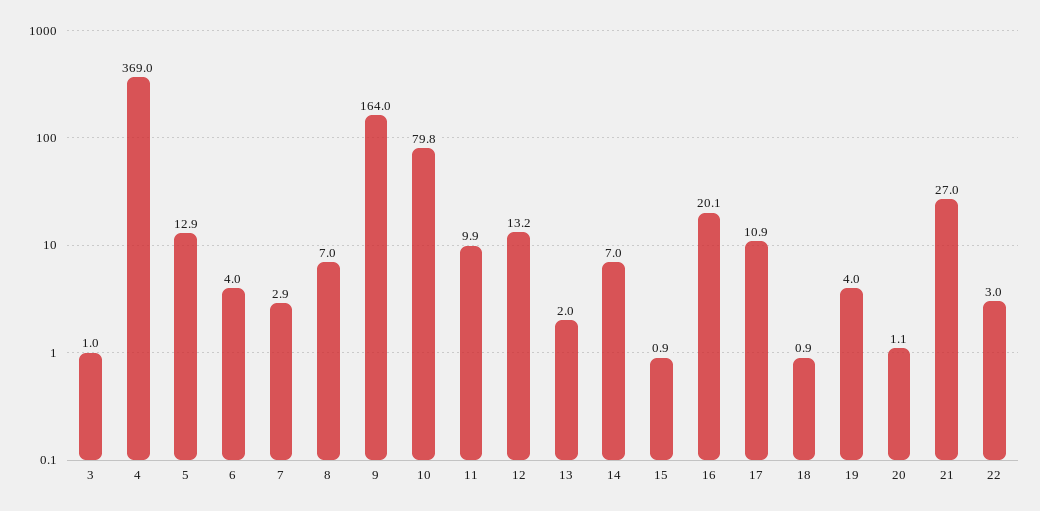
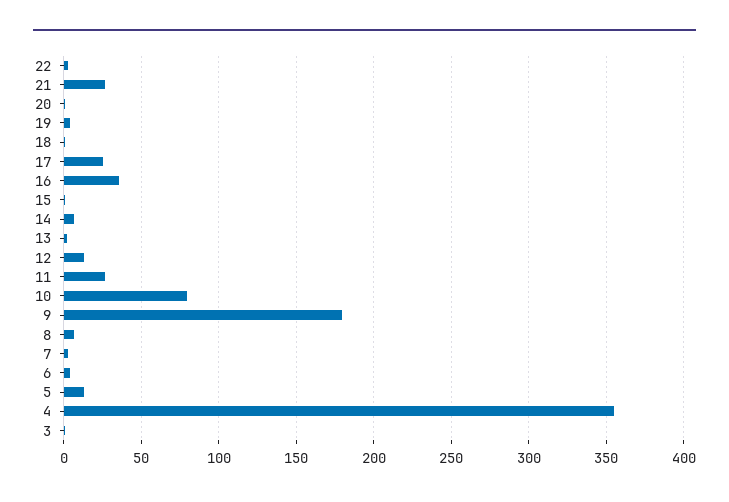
  {
    "3": 1,
-   "4": 369,
+   "4": 355,
    "5": 12.9,
    "6": 4,
    "7": 2.9,
    "8": 7,
-   "9": 164,
+   "9": 180,
    "10": 79.8,
-   "11": 9.9,
+   "11": 25,
    "12": 13.2,
    "13": 2,
    "14": 7,
    "15": 0.9,
-   "16": 20.1,
+   "16": 35,
-   "17": 10.9,
+   "17": 25,
    "18": 0.9,
    "19": 4,
    "20": 1.1,
    "21": 27,
    "22": 3
  }

